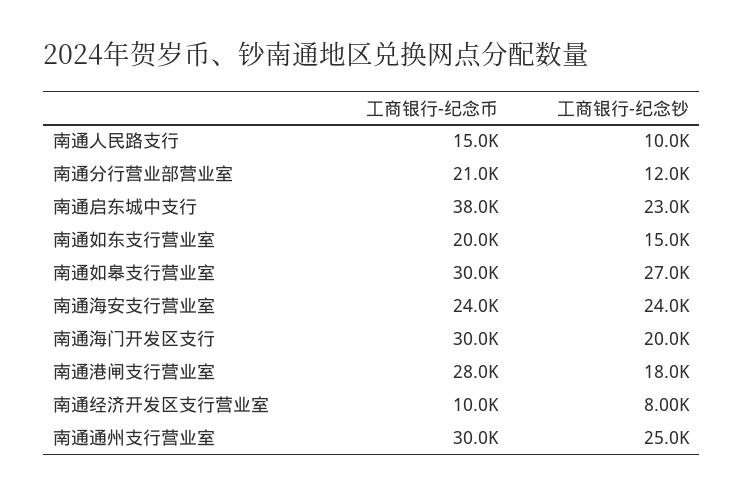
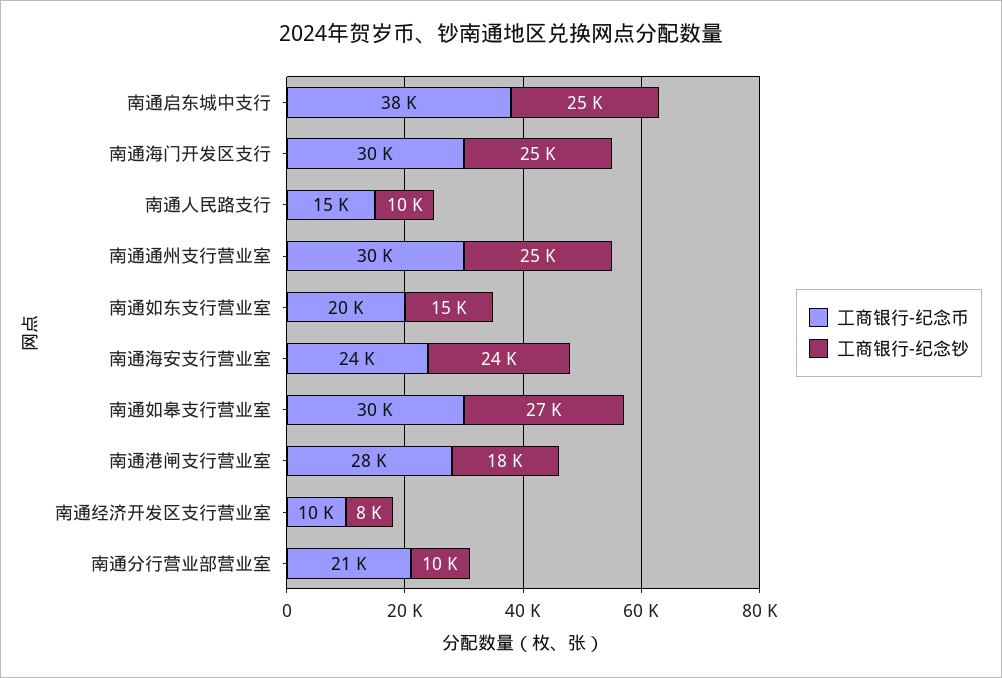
  {
    "工商银行-纪念币": {
      "南通人民路支行": 15000,
      "南通分行营业部营业室": 21000,
      "南通启东城中支行": 38000,
      "南通如东支行营业室": 20000,
      "南通如皋支行营业室": 30000,
      "南通海安支行营业室": 24000,
      "南通海门开发区支行": 30000,
      "南通港闸支行营业室": 28000,
      "南通经济开发区支行营业室": 10000,
      "南通通州支行营业室": 30000
    },
    "工商银行-纪念钞": {
      "南通人民路支行": 10000,
-     "南通分行营业部营业室": 12000,
+     "南通分行营业部营业室": 10000,
-     "南通启东城中支行": 23000,
+     "南通启东城中支行": 25000,
      "南通如东支行营业室": 15000,
      "南通如皋支行营业室": 27000,
      "南通海安支行营业室": 24000,
-     "南通海门开发区支行": 20000,
+     "南通海门开发区支行": 25000,
      "南通港闸支行营业室": 18000,
      "南通经济开发区支行营业室": 8000,
      "南通通州支行营业室": 25000
    }
  }

